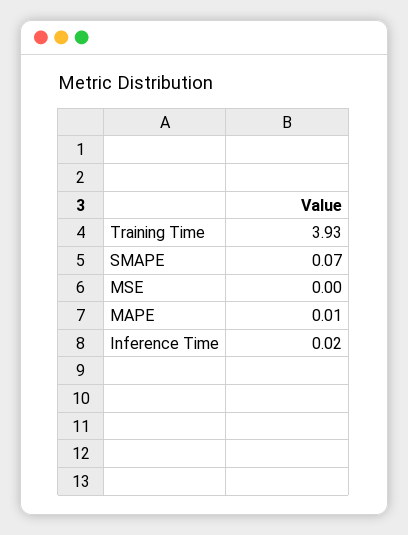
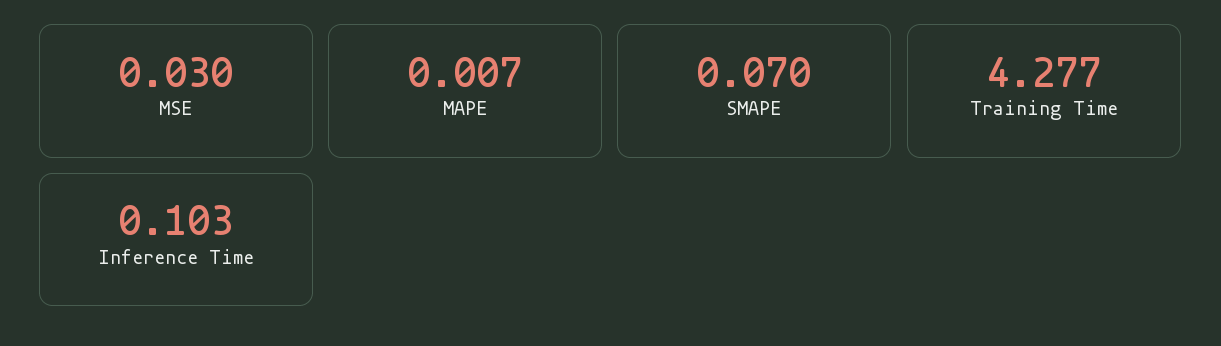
  {
-   "Training Time": 3.93,
+   "Training Time": 4.277,
    "SMAPE": 0.07,
-   "MSE": 0,
+   "MSE": 0.03,
    "MAPE": 0.007,
-   "Inference Time": 0.02
+   "Inference Time": 0.103
  }

